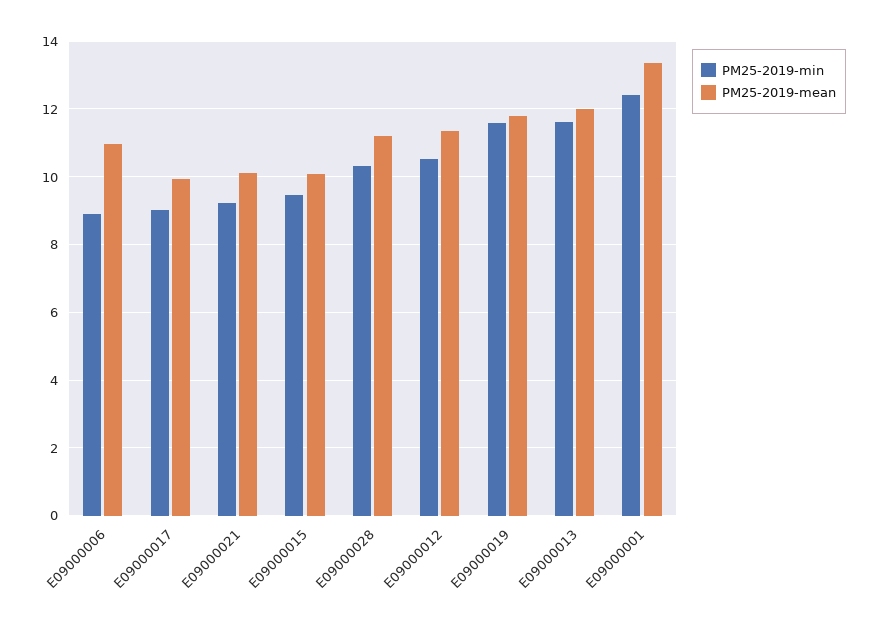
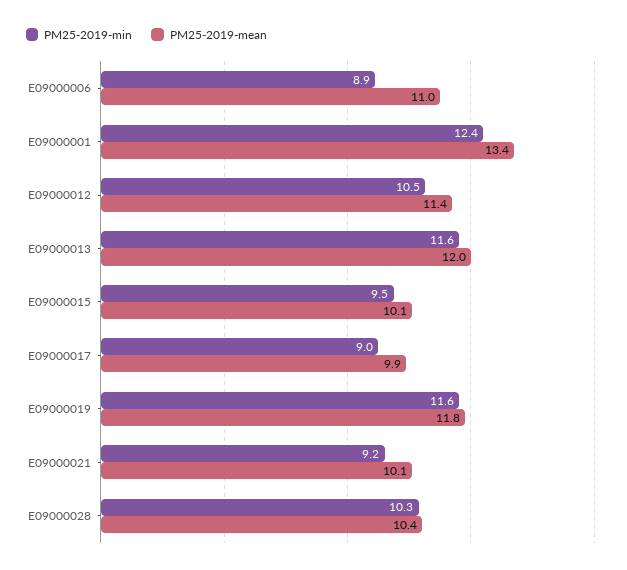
  {
    "PM25-2019-min": {
      "E09000006": 8.9,
      "E09000017": 9,
      "E09000021": 9.2,
      "E09000015": 9.5,
      "E09000028": 10.3,
      "E09000012": 10.5,
      "E09000019": 11.6,
      "E09000013": 11.6,
      "E09000001": 12.4
    },
    "PM25-2019-mean": {
      "E09000006": 11,
      "E09000017": 9.9,
      "E09000021": 10.1,
      "E09000015": 10.1,
-     "E09000028": 11.2,
+     "E09000028": 10.4,
      "E09000012": 11.4,
      "E09000019": 11.8,
      "E09000013": 12,
      "E09000001": 13.4
    }
  }

